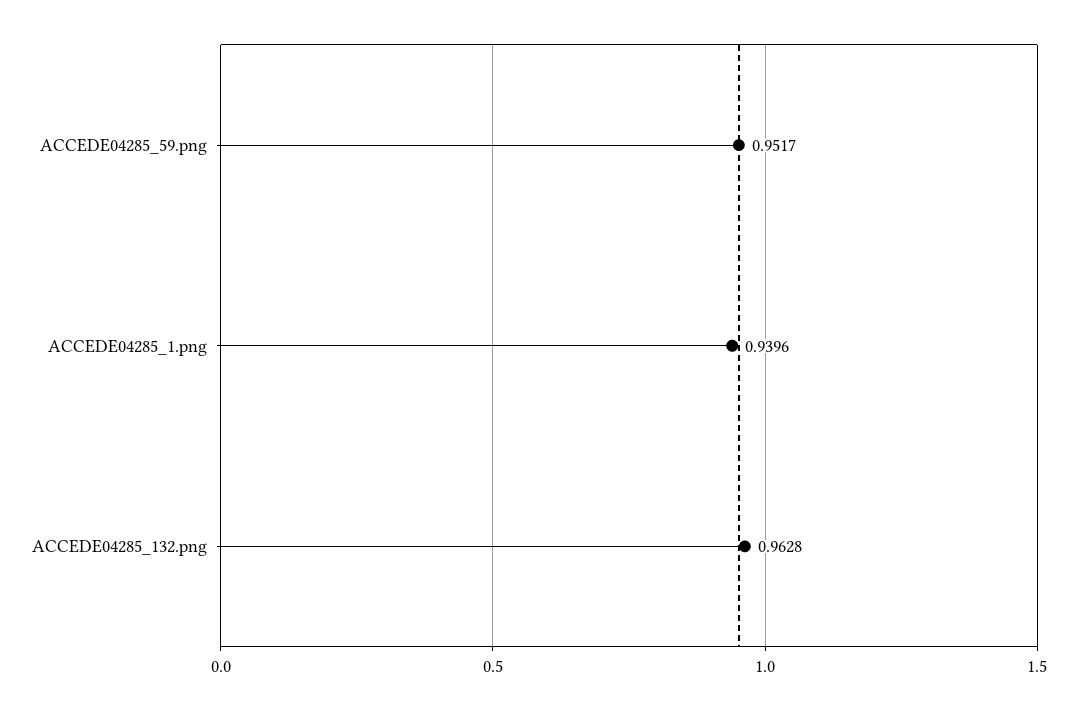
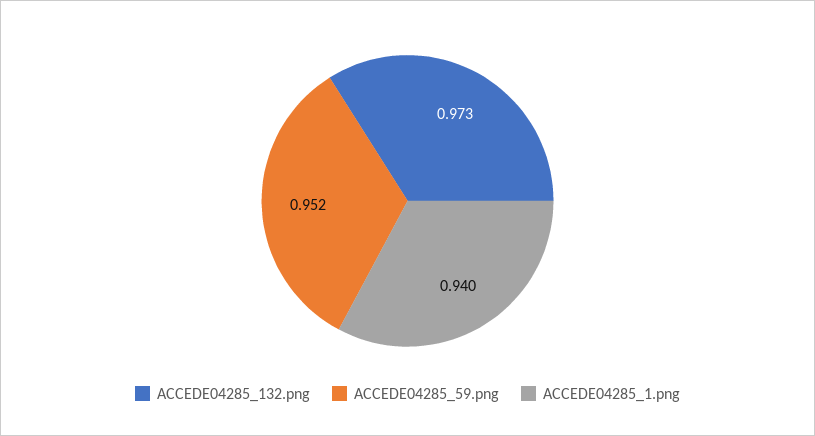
  {
    "ACCEDE04285_59.png": 0.9517,
    "ACCEDE04285_1.png": 0.9396,
-   "ACCEDE04285_132.png": 0.9628
+   "ACCEDE04285_132.png": 0.973
  }

